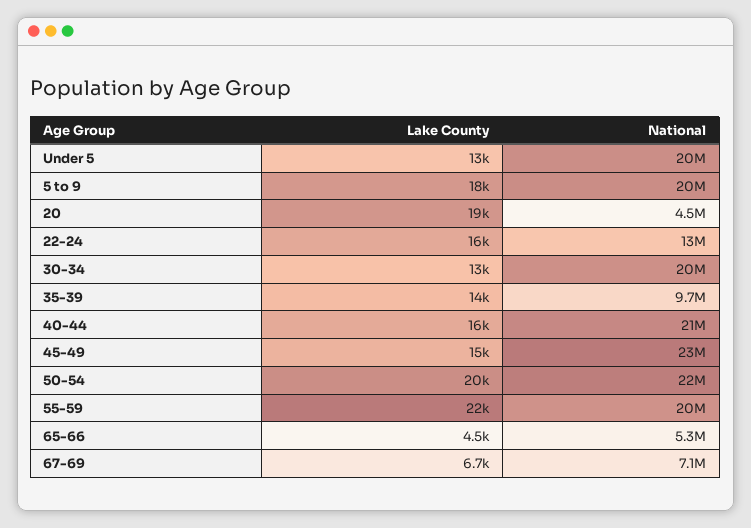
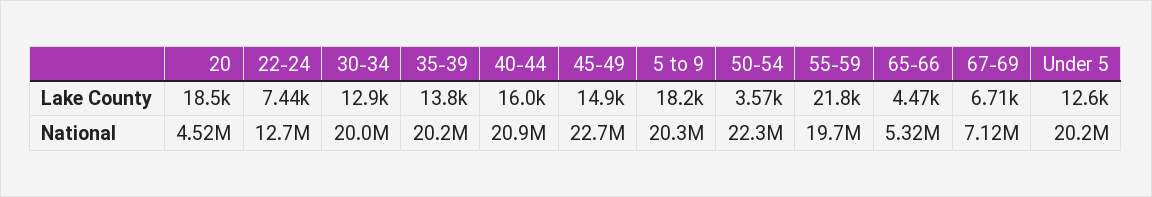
  {
    "Lake County": {
      "Under 5": 12600,
      "5 to 9": 18200,
      "20": 18500,
-     "22-24": 16000,
+     "22-24": 7440,
      "30-34": 12900,
      "35-39": 13800,
      "40-44": 16000,
      "45-49": 14900,
-     "50-54": 20000,
+     "50-54": 3570,
      "55-59": 21800,
      "65-66": 4470,
      "67-69": 6710
    },
    "National": {
      "Under 5": 20200000,
      "5 to 9": 20300000,
      "20": 4520000,
      "22-24": 12700000,
      "30-34": 20000000,
-     "35-39": 9700000,
+     "35-39": 20200000,
      "40-44": 20900000,
      "45-49": 22700000,
      "50-54": 22300000,
      "55-59": 19700000,
      "65-66": 5320000,
      "67-69": 7120000
    }
  }

